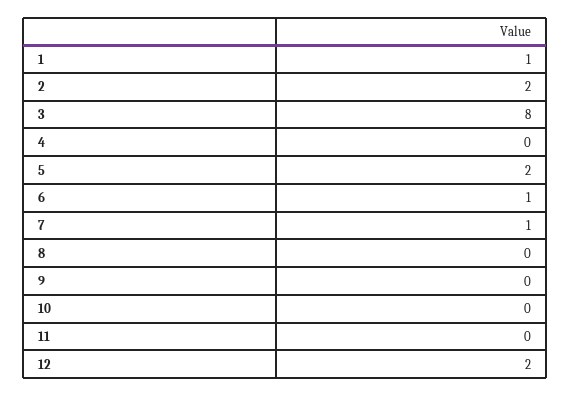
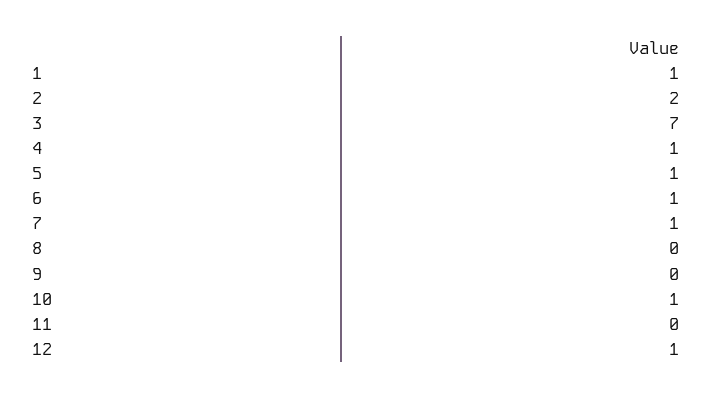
  {
    "1": 1,
    "2": 2,
-   "3": 8,
+   "3": 7,
-   "4": 0,
+   "4": 1,
-   "5": 2,
+   "5": 1,
    "6": 1,
    "7": 1,
    "8": 0,
    "9": 0,
-   "10": 0,
+   "10": 1,
    "11": 0,
-   "12": 2
+   "12": 1
  }

